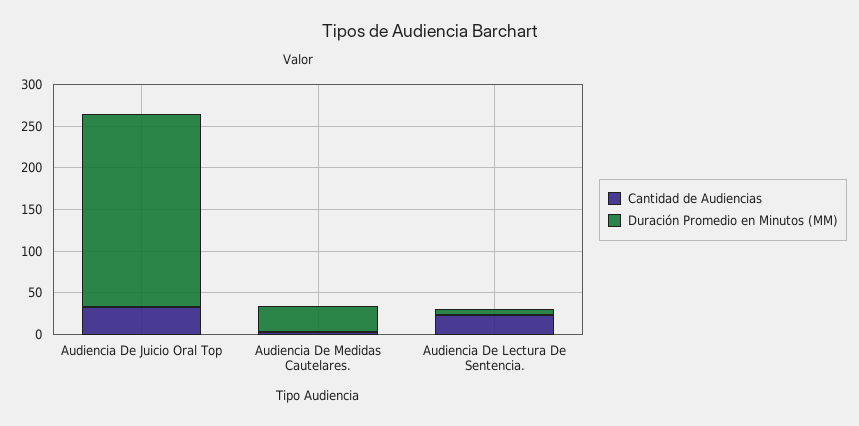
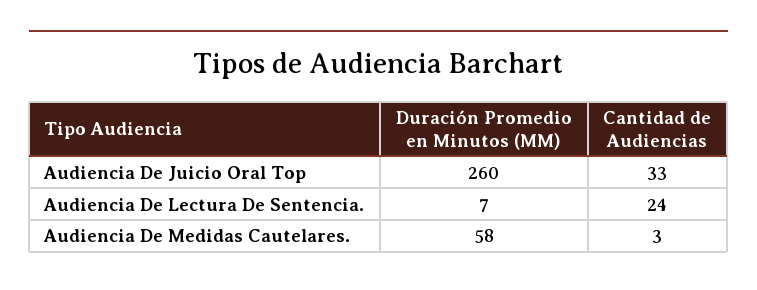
  {
    "Cantidad de Audiencias": {
      "Audiencia De Juicio Oral Top": 33,
      "Audiencia De Medidas Cautelares.": 3,
      "Audiencia De Lectura De Sentencia.": 24
    },
    "Duración Promedio en Minutos (MM)": {
-     "Audiencia De Juicio Oral Top": 230,
+     "Audiencia De Juicio Oral Top": 260,
-     "Audiencia De Medidas Cautelares.": 30,
+     "Audiencia De Medidas Cautelares.": 58,
      "Audiencia De Lectura De Sentencia.": 7
    }
  }

